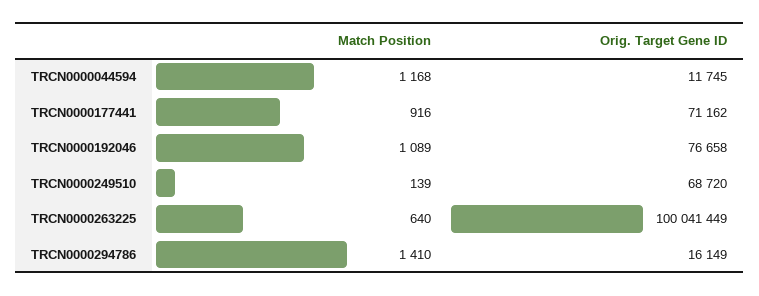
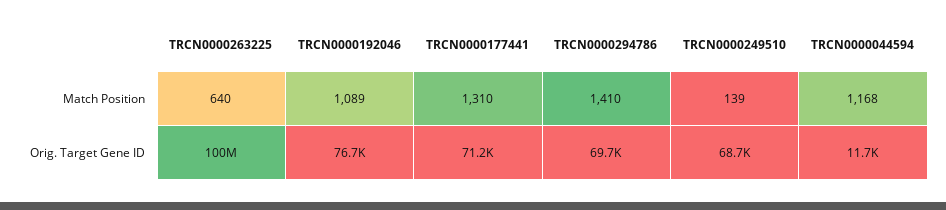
  {
    "Match Position": {
      "TRCN0000044594": 1168,
-     "TRCN0000177441": 916,
+     "TRCN0000177441": 1310,
      "TRCN0000192046": 1089,
      "TRCN0000249510": 139,
      "TRCN0000263225": 640,
      "TRCN0000294786": 1410
    },
    "Orig. Target Gene ID": {
      "TRCN0000044594": 11745,
      "TRCN0000177441": 71162,
      "TRCN0000192046": 76658,
      "TRCN0000249510": 68720,
      "TRCN0000263225": 100041449,
-     "TRCN0000294786": 16149
+     "TRCN0000294786": 69700
    }
  }

